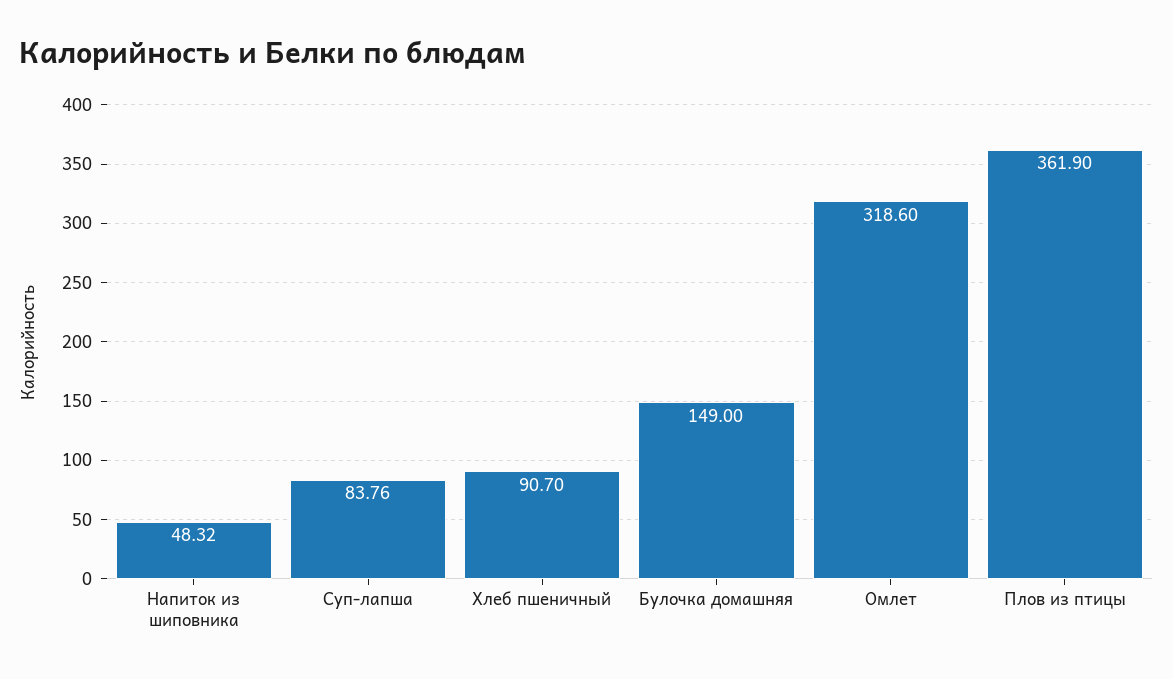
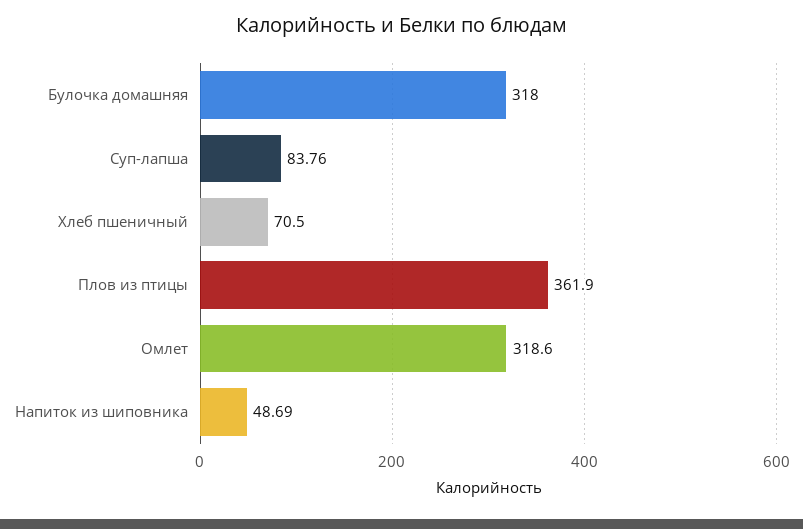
  {
-   "Напиток из шиповника": 48.32,
+   "Напиток из шиповника": 48.69,
    "Суп-лапша": 83.76,
-   "Хлеб пшеничный": 90.7,
+   "Хлеб пшеничный": 70.5,
-   "Булочка домашняя": 149,
+   "Булочка домашняя": 318,
    "Омлет": 318.6,
    "Плов из птицы": 361.9
  }

